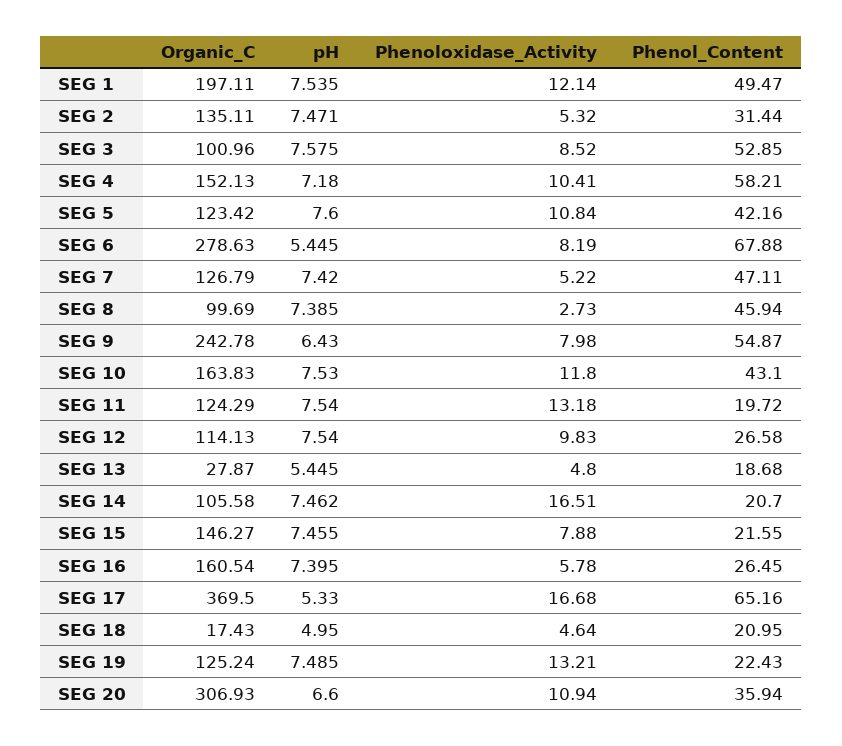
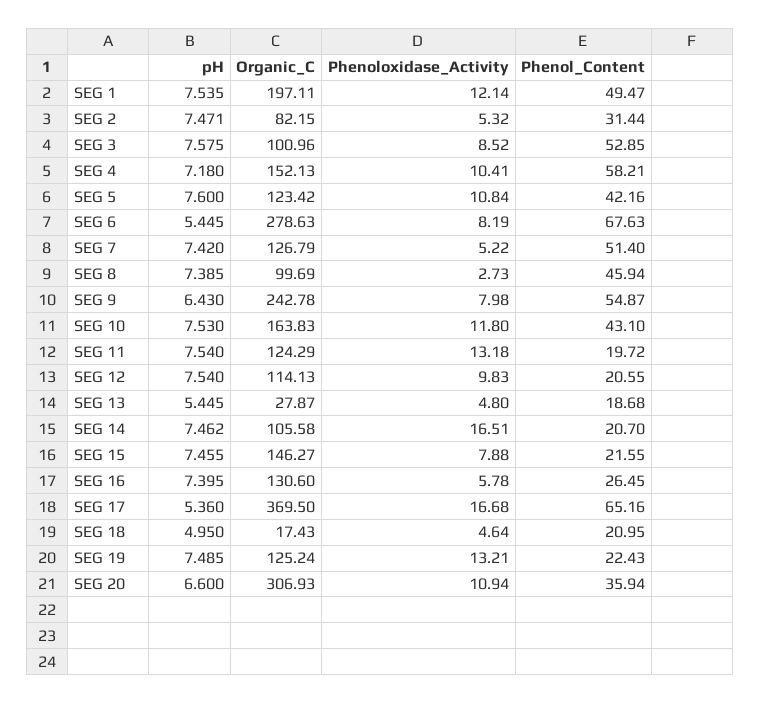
  {
    "Organic_C": {
      "SEG 1": 197.11,
-     "SEG 2": 135.11,
+     "SEG 2": 82.15,
      "SEG 3": 100.96,
      "SEG 4": 152.13,
      "SEG 5": 123.42,
      "SEG 6": 278.63,
      "SEG 7": 126.79,
      "SEG 8": 99.69,
      "SEG 9": 242.78,
      "SEG 10": 163.83,
      "SEG 11": 124.29,
      "SEG 12": 114.13,
      "SEG 13": 27.87,
      "SEG 14": 105.58,
      "SEG 15": 146.27,
-     "SEG 16": 160.54,
+     "SEG 16": 130.6,
      "SEG 17": 369.5,
      "SEG 18": 17.43,
      "SEG 19": 125.24,
      "SEG 20": 306.93
    },
    "pH": {
      "SEG 1": 7.535,
      "SEG 2": 7.471,
      "SEG 3": 7.575,
      "SEG 4": 7.18,
      "SEG 5": 7.6,
      "SEG 6": 5.445,
      "SEG 7": 7.42,
      "SEG 8": 7.385,
      "SEG 9": 6.43,
      "SEG 10": 7.53,
      "SEG 11": 7.54,
      "SEG 12": 7.54,
      "SEG 13": 5.445,
      "SEG 14": 7.462,
      "SEG 15": 7.455,
      "SEG 16": 7.395,
-     "SEG 17": 5.33,
+     "SEG 17": 5.36,
      "SEG 18": 4.95,
      "SEG 19": 7.485,
      "SEG 20": 6.6
    },
    "Phenoloxidase_Activity": {
      "SEG 1": 12.14,
      "SEG 2": 5.32,
      "SEG 3": 8.52,
      "SEG 4": 10.41,
      "SEG 5": 10.84,
      "SEG 6": 8.19,
      "SEG 7": 5.22,
      "SEG 8": 2.73,
      "SEG 9": 7.98,
      "SEG 10": 11.8,
      "SEG 11": 13.18,
      "SEG 12": 9.83,
      "SEG 13": 4.8,
      "SEG 14": 16.51,
      "SEG 15": 7.88,
      "SEG 16": 5.78,
      "SEG 17": 16.68,
      "SEG 18": 4.64,
      "SEG 19": 13.21,
      "SEG 20": 10.94
    },
    "Phenol_Content": {
      "SEG 1": 49.47,
      "SEG 2": 31.44,
      "SEG 3": 52.85,
      "SEG 4": 58.21,
      "SEG 5": 42.16,
-     "SEG 6": 67.88,
+     "SEG 6": 67.63,
-     "SEG 7": 47.11,
+     "SEG 7": 51.4,
      "SEG 8": 45.94,
      "SEG 9": 54.87,
      "SEG 10": 43.1,
      "SEG 11": 19.72,
-     "SEG 12": 26.58,
+     "SEG 12": 20.55,
      "SEG 13": 18.68,
      "SEG 14": 20.7,
      "SEG 15": 21.55,
      "SEG 16": 26.45,
      "SEG 17": 65.16,
      "SEG 18": 20.95,
      "SEG 19": 22.43,
      "SEG 20": 35.94
    }
  }

